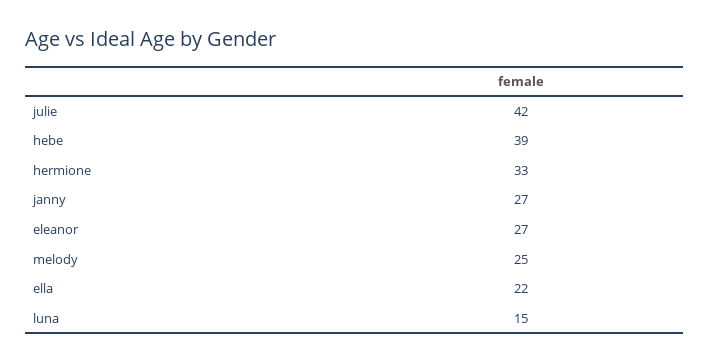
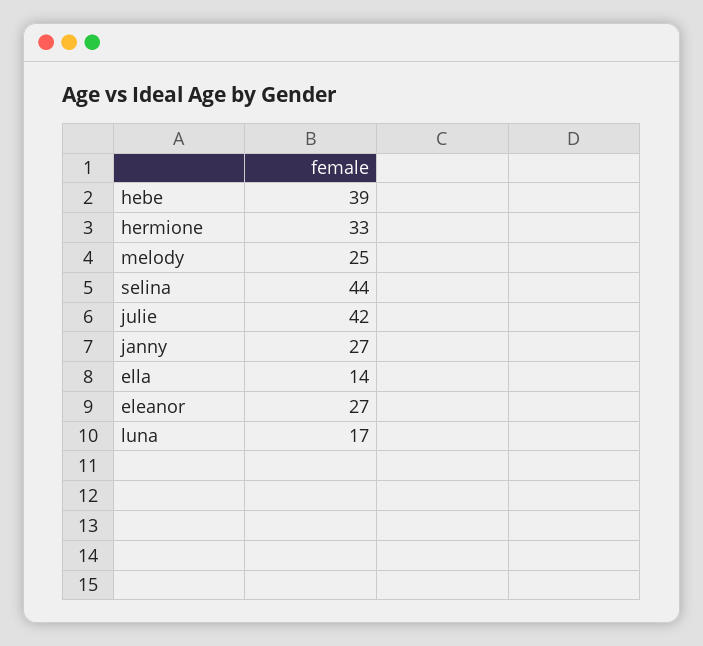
  {
    "julie": 42,
    "hebe": 39,
    "hermione": 33,
    "janny": 27,
    "eleanor": 27,
    "melody": 25,
-   "ella": 22,
+   "ella": 14,
-   "luna": 15
+   "luna": 17,
+   "selina": 44
  }

